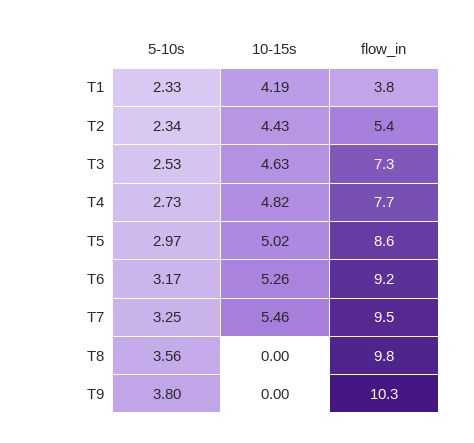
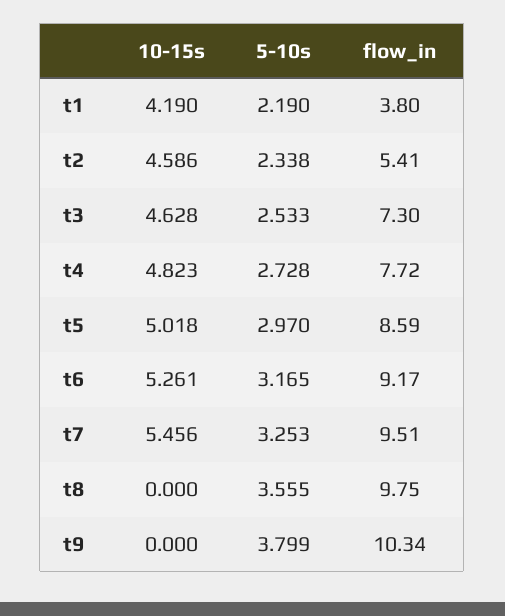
  {
    "5-10s": {
-     "T1": 2.33,
+     "T1": 2.19,
      "T2": 2.338,
      "T3": 2.533,
      "T4": 2.728,
      "T5": 2.97,
      "T6": 3.165,
      "T7": 3.253,
      "T8": 3.555,
      "T9": 3.799
    },
    "10-15s": {
      "T1": 4.19,
-     "T2": 4.43,
+     "T2": 4.586,
      "T3": 4.628,
      "T4": 4.823,
      "T5": 5.018,
      "T6": 5.261,
      "T7": 5.456,
      "T8": 0,
      "T9": 0
    },
    "flow_in": {
      "T1": 3.8,
      "T2": 5.41,
      "T3": 7.3,
      "T4": 7.72,
      "T5": 8.59,
      "T6": 9.17,
      "T7": 9.51,
      "T8": 9.75,
      "T9": 10.34
    }
  }

